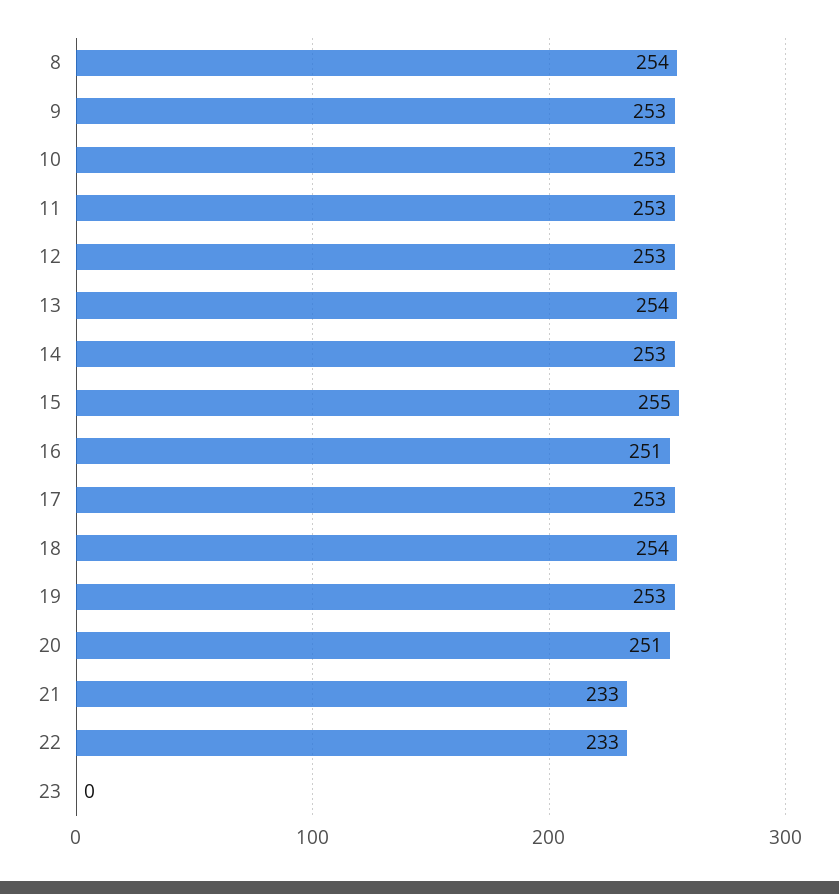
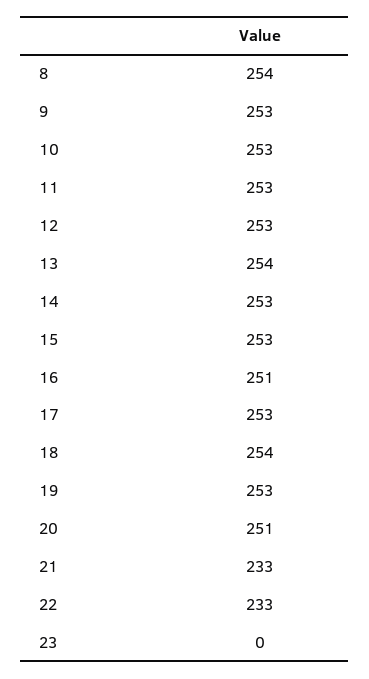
  {
    "8": 254,
    "9": 253,
    "10": 253,
    "11": 253,
    "12": 253,
    "13": 254,
    "14": 253,
-   "15": 255,
+   "15": 253,
    "16": 251,
    "17": 253,
    "18": 254,
    "19": 253,
    "20": 251,
    "21": 233,
    "22": 233,
    "23": 0
  }

